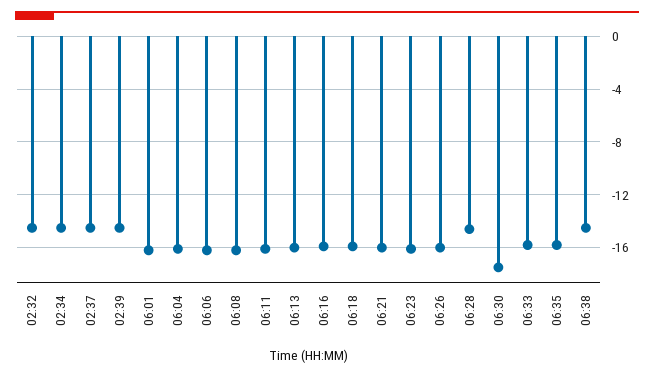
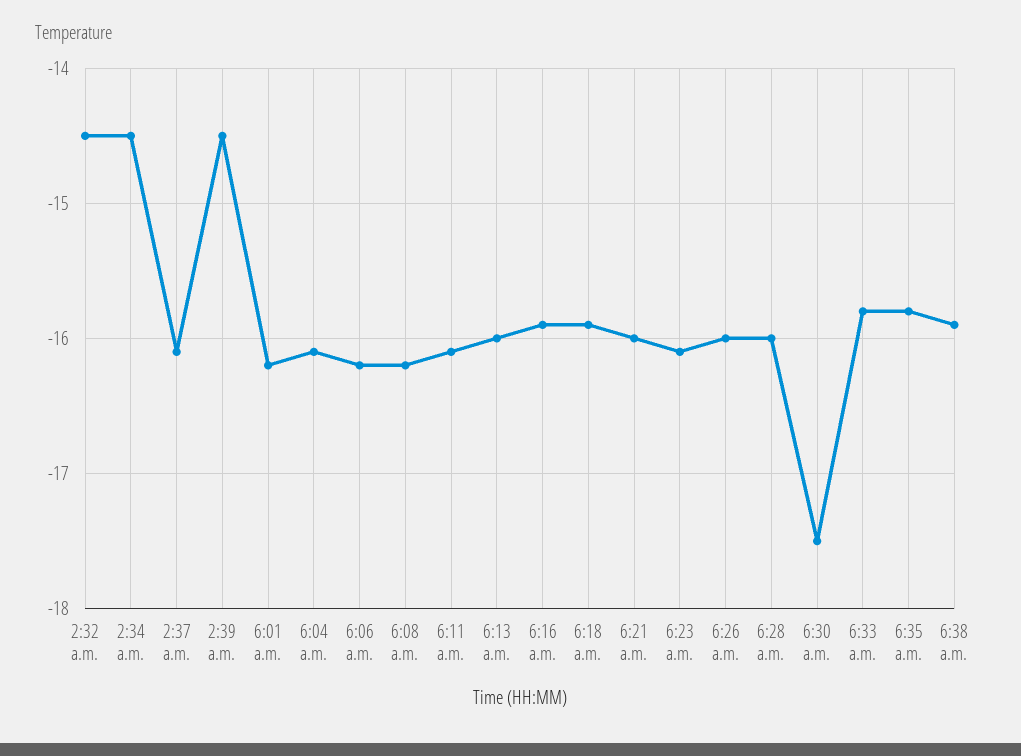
  {
    "02:32": -14.5,
    "02:34": -14.5,
-   "02:37": -14.5,
+   "02:37": -16.1,
    "02:39": -14.5,
    "06:01": -16.2,
    "06:04": -16.1,
    "06:06": -16.2,
    "06:08": -16.2,
    "06:11": -16.1,
    "06:13": -16,
    "06:16": -15.9,
    "06:18": -15.9,
    "06:21": -16,
    "06:23": -16.1,
    "06:26": -16,
-   "06:28": -14.5,
+   "06:28": -16,
    "06:30": -17.5,
    "06:33": -15.8,
    "06:35": -15.8,
-   "06:38": -14.5
+   "06:38": -15.9
  }

